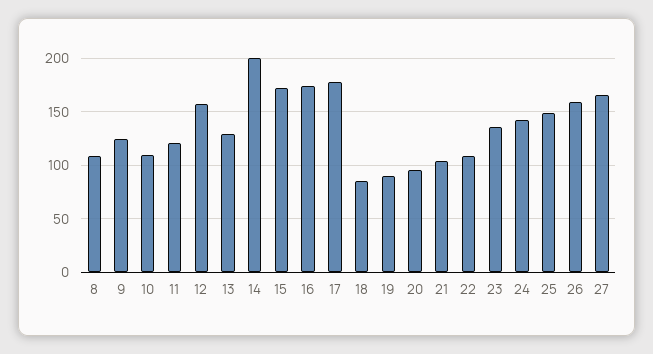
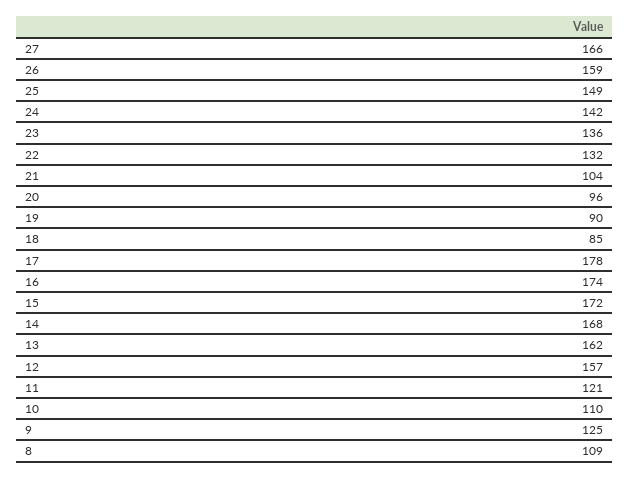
  {
    "8": 109,
    "9": 125,
    "10": 110,
    "11": 121,
    "12": 157,
-   "13": 130,
+   "13": 162,
-   "14": 200,
+   "14": 168,
    "15": 172,
    "16": 174,
    "17": 178,
    "18": 85,
    "19": 90,
    "20": 96,
    "21": 104,
-   "22": 110,
+   "22": 132,
    "23": 136,
    "24": 142,
    "25": 149,
    "26": 159,
    "27": 166
  }

